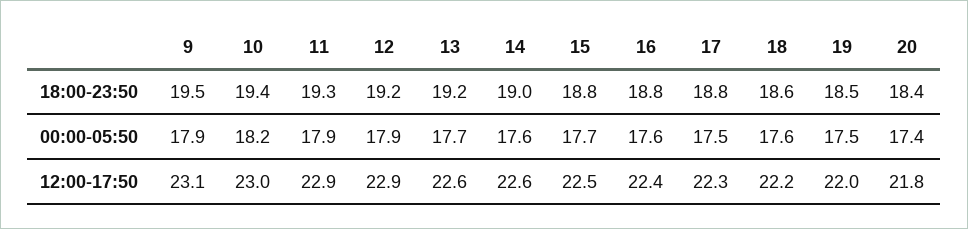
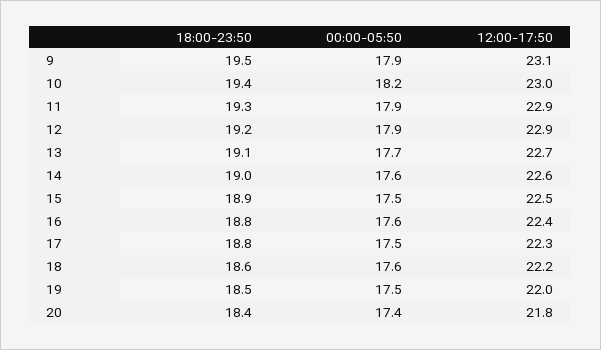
  {
    "9": {
      "18:00-23:50": 19.5,
      "00:00-05:50": 17.9,
      "12:00-17:50": 23.1
    },
    "10": {
      "18:00-23:50": 19.4,
      "00:00-05:50": 18.2,
      "12:00-17:50": 23
    },
    "11": {
      "18:00-23:50": 19.3,
      "00:00-05:50": 17.9,
      "12:00-17:50": 22.9
    },
    "12": {
      "18:00-23:50": 19.2,
      "00:00-05:50": 17.9,
      "12:00-17:50": 22.9
    },
    "13": {
-     "18:00-23:50": 19.2,
+     "18:00-23:50": 19.1,
      "00:00-05:50": 17.7,
-     "12:00-17:50": 22.6
+     "12:00-17:50": 22.7
    },
    "14": {
      "18:00-23:50": 19,
      "00:00-05:50": 17.6,
      "12:00-17:50": 22.6
    },
    "15": {
-     "18:00-23:50": 18.8,
+     "18:00-23:50": 18.9,
-     "00:00-05:50": 17.7,
+     "00:00-05:50": 17.5,
      "12:00-17:50": 22.5
    },
    "16": {
      "18:00-23:50": 18.8,
      "00:00-05:50": 17.6,
      "12:00-17:50": 22.4
    },
    "17": {
      "18:00-23:50": 18.8,
      "00:00-05:50": 17.5,
      "12:00-17:50": 22.3
    },
    "18": {
      "18:00-23:50": 18.6,
      "00:00-05:50": 17.6,
      "12:00-17:50": 22.2
    },
    "19": {
      "18:00-23:50": 18.5,
      "00:00-05:50": 17.5,
      "12:00-17:50": 22
    },
    "20": {
      "18:00-23:50": 18.4,
      "00:00-05:50": 17.4,
      "12:00-17:50": 21.8
    }
  }

